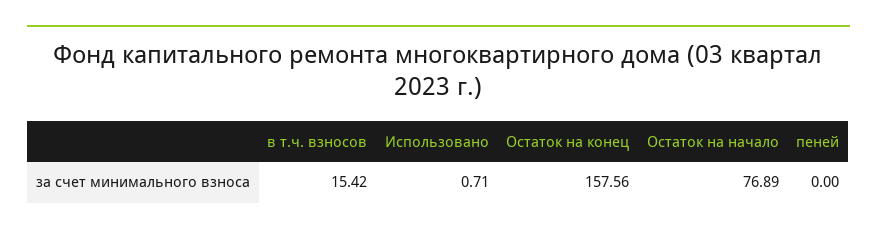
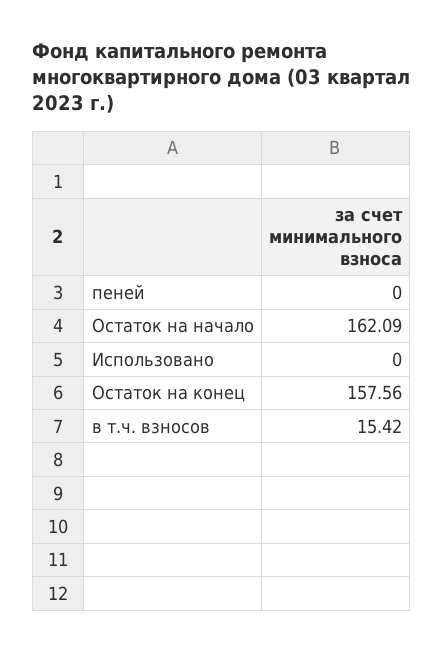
  {
    "в т.ч. взносов": 15.42,
-   "Использовано": 0.71,
+   "Использовано": 0,
    "Остаток на конец": 157.56,
-   "Остаток на начало": 76.89,
+   "Остаток на начало": 162.09,
    "пеней": 0
  }

